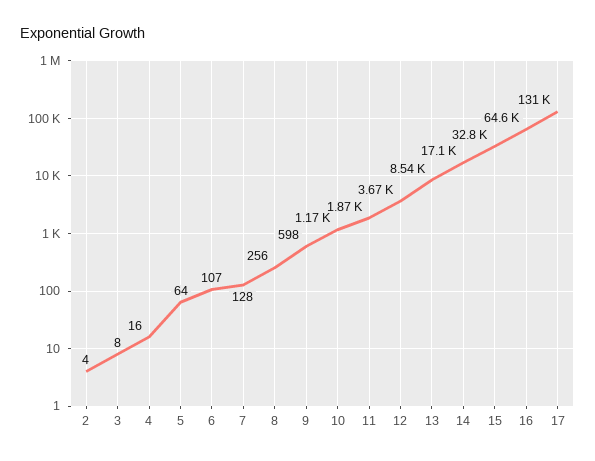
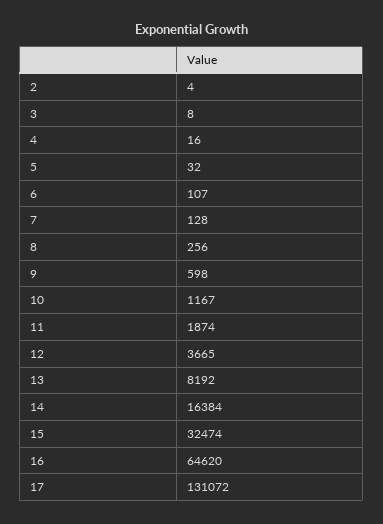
  {
    "2": 4,
    "3": 8,
    "4": 16,
-   "5": 64,
+   "5": 32,
    "6": 107,
    "7": 128,
    "8": 256,
    "9": 598,
    "10": 1167,
    "11": 1874,
    "12": 3665,
-   "13": 8540,
+   "13": 8192,
-   "14": 17100,
+   "14": 16384,
-   "15": 32800,
+   "15": 32474,
    "16": 64620,
    "17": 131072
  }

